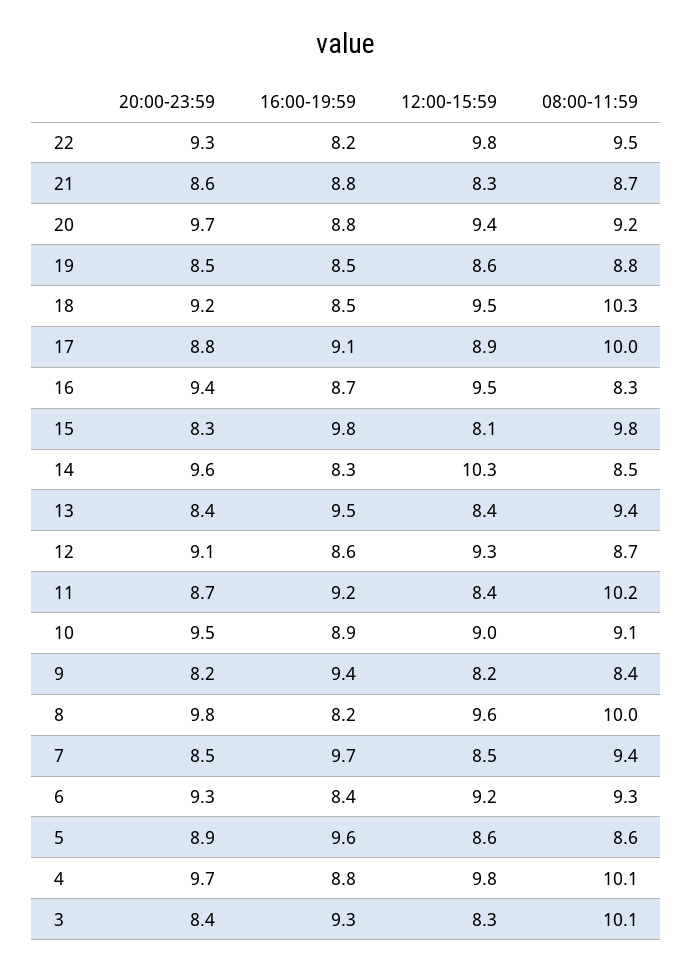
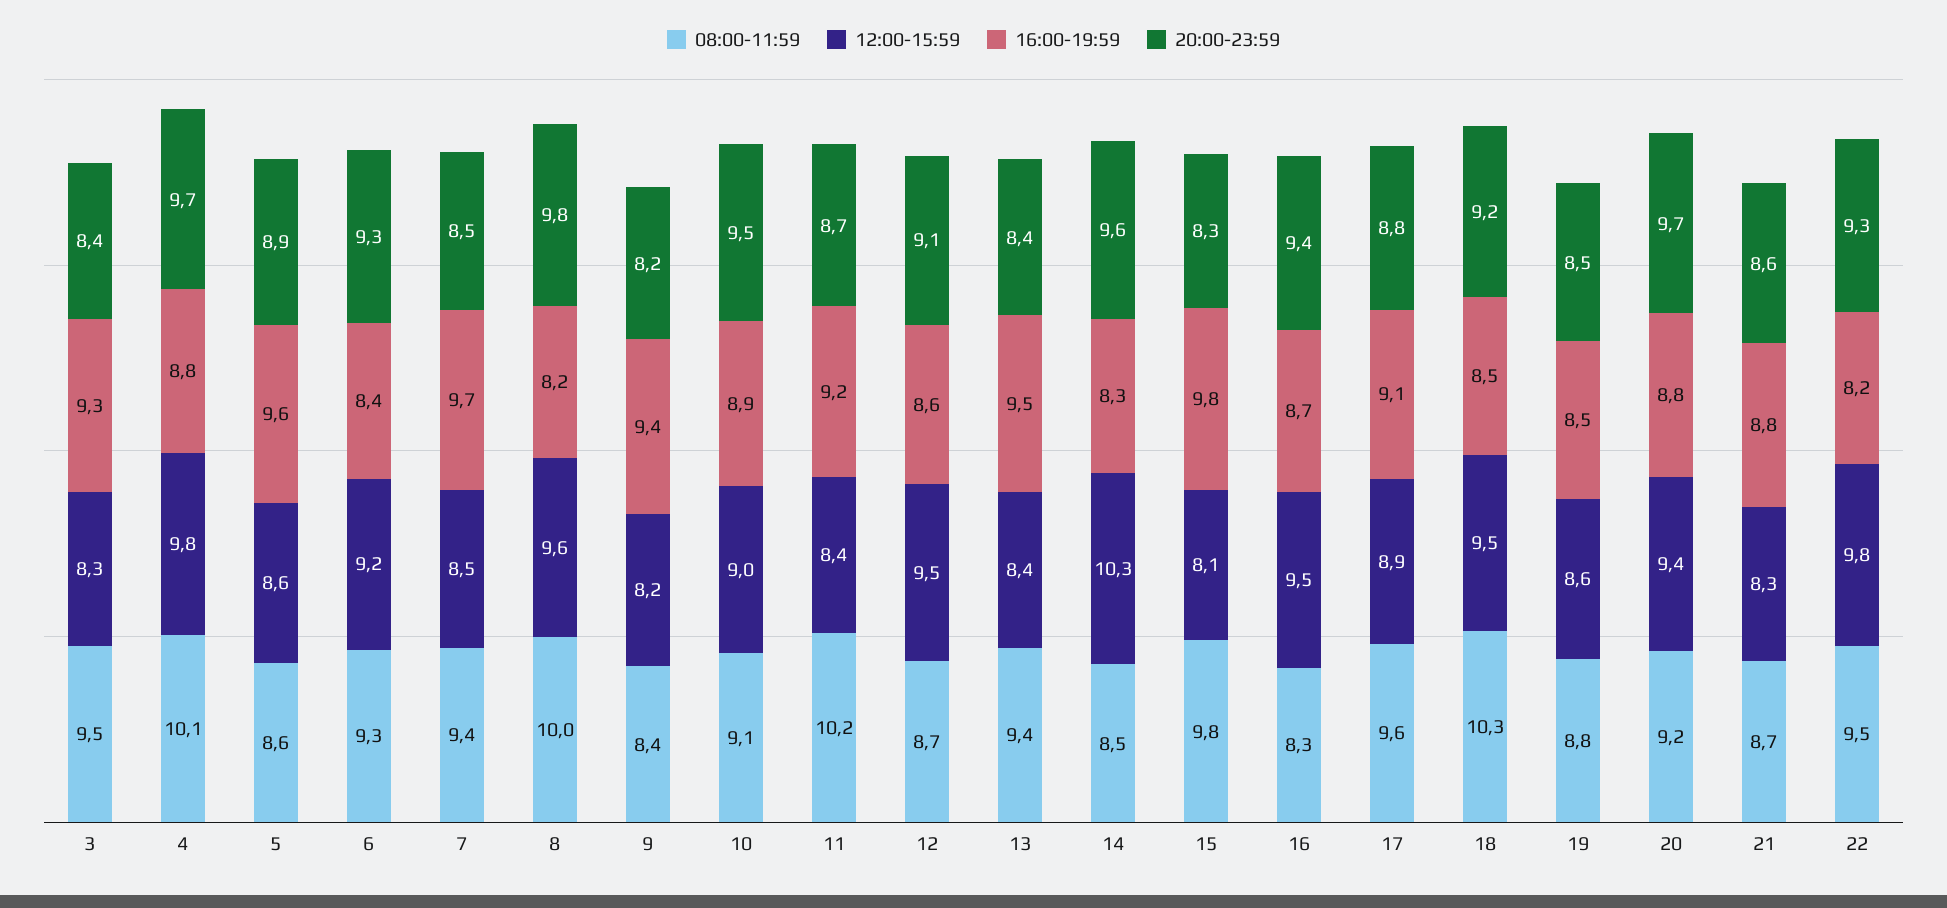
  {
    "20:00-23:59": {
      "22": 9.3,
      "21": 8.6,
      "20": 9.7,
      "19": 8.5,
      "18": 9.2,
      "17": 8.8,
      "16": 9.4,
      "15": 8.3,
      "14": 9.6,
      "13": 8.4,
      "12": 9.1,
      "11": 8.7,
      "10": 9.5,
      "9": 8.2,
      "8": 9.8,
      "7": 8.5,
      "6": 9.3,
      "5": 8.9,
      "4": 9.7,
      "3": 8.4
    },
    "16:00-19:59": {
      "22": 8.2,
      "21": 8.8,
      "20": 8.8,
      "19": 8.5,
      "18": 8.5,
      "17": 9.1,
      "16": 8.7,
      "15": 9.8,
      "14": 8.3,
      "13": 9.5,
      "12": 8.6,
      "11": 9.2,
      "10": 8.9,
      "9": 9.4,
      "8": 8.2,
      "7": 9.7,
      "6": 8.4,
      "5": 9.6,
      "4": 8.8,
      "3": 9.3
    },
    "12:00-15:59": {
      "22": 9.8,
      "21": 8.3,
      "20": 9.4,
      "19": 8.6,
      "18": 9.5,
      "17": 8.9,
      "16": 9.5,
      "15": 8.1,
      "14": 10.3,
      "13": 8.4,
-     "12": 9.3,
+     "12": 9.5,
      "11": 8.4,
      "10": 9,
      "9": 8.2,
      "8": 9.6,
      "7": 8.5,
      "6": 9.2,
      "5": 8.6,
      "4": 9.8,
      "3": 8.3
    },
    "08:00-11:59": {
      "22": 9.5,
      "21": 8.7,
      "20": 9.2,
      "19": 8.8,
      "18": 10.3,
-     "17": 10,
+     "17": 9.6,
      "16": 8.3,
      "15": 9.8,
      "14": 8.5,
      "13": 9.4,
      "12": 8.7,
      "11": 10.2,
      "10": 9.1,
      "9": 8.4,
      "8": 10,
      "7": 9.4,
      "6": 9.3,
      "5": 8.6,
      "4": 10.1,
-     "3": 10.1
+     "3": 9.5
    }
  }

